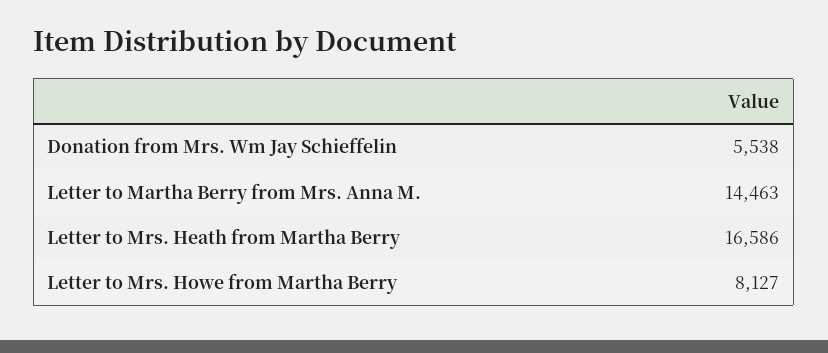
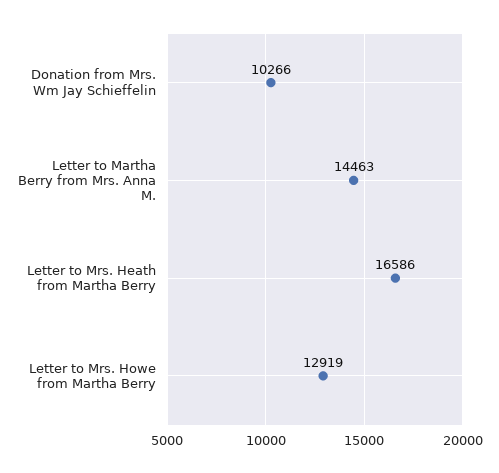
  {
-   "Donation from Mrs. Wm Jay Schieffelin": 5538,
+   "Donation from Mrs. Wm Jay Schieffelin": 10266,
    "Letter to Martha Berry from Mrs. Anna M.": 14463,
    "Letter to Mrs. Heath from Martha Berry": 16586,
-   "Letter to Mrs. Howe from Martha Berry": 8127
+   "Letter to Mrs. Howe from Martha Berry": 12919
  }

